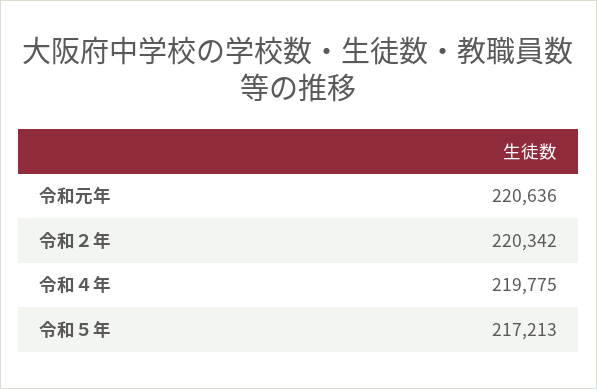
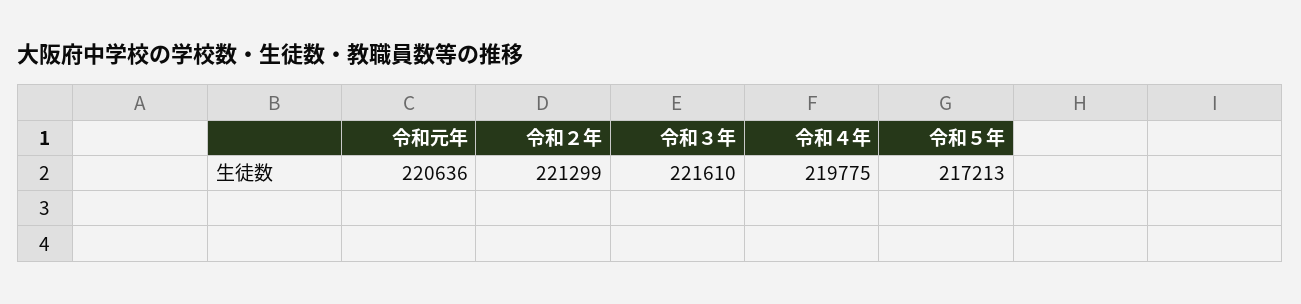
  {
    "令和元年": 220636,
-   "令和２年": 220342,
+   "令和２年": 221299,
    "令和４年": 219775,
-   "令和５年": 217213
+   "令和５年": 217213,
+   "令和３年": 221610
  }

